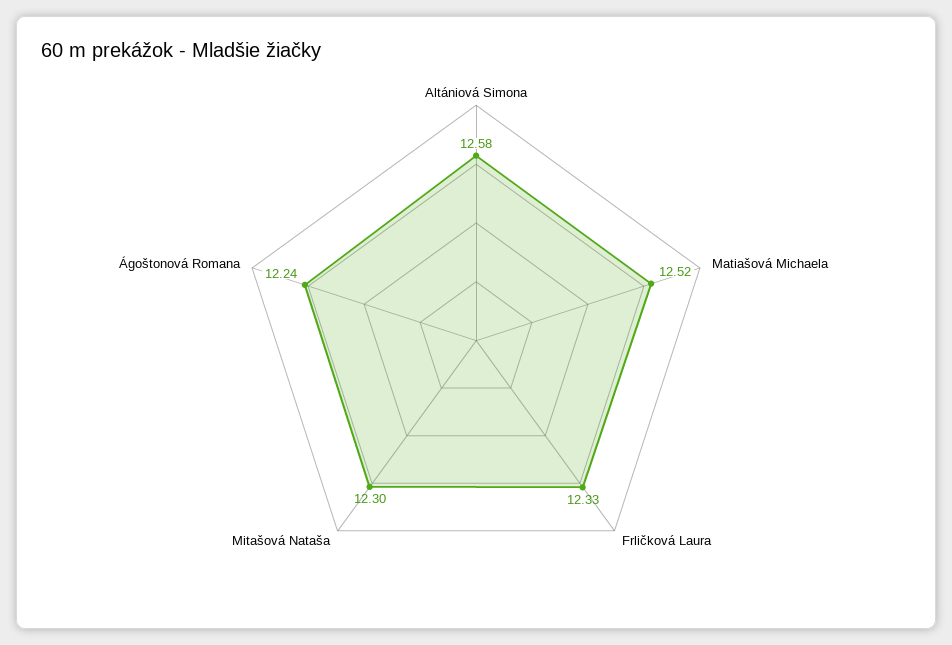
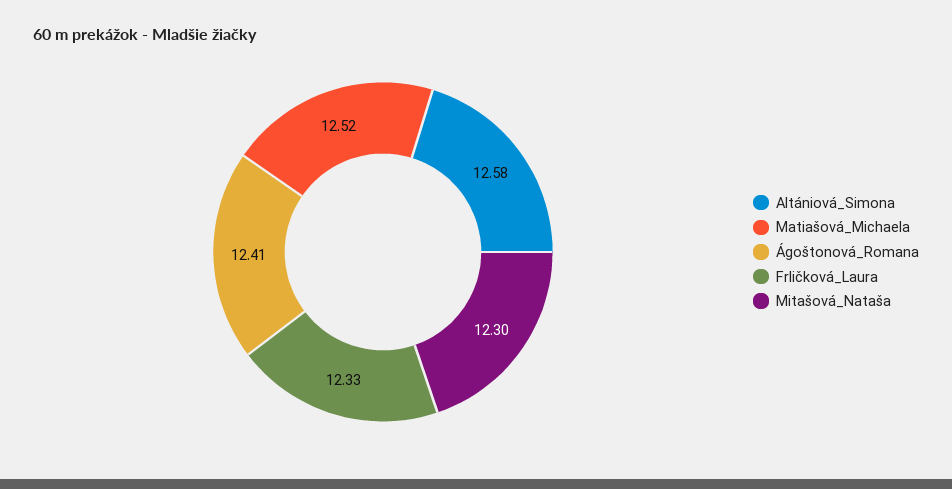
  {
    "Altániová Simona": 12.58,
    "Matiašová Michaela": 12.52,
    "Frličková Laura": 12.33,
    "Mitašová Nataša": 12.3,
-   "Ágoštonová Romana": 12.24
+   "Ágoštonová Romana": 12.41
  }

